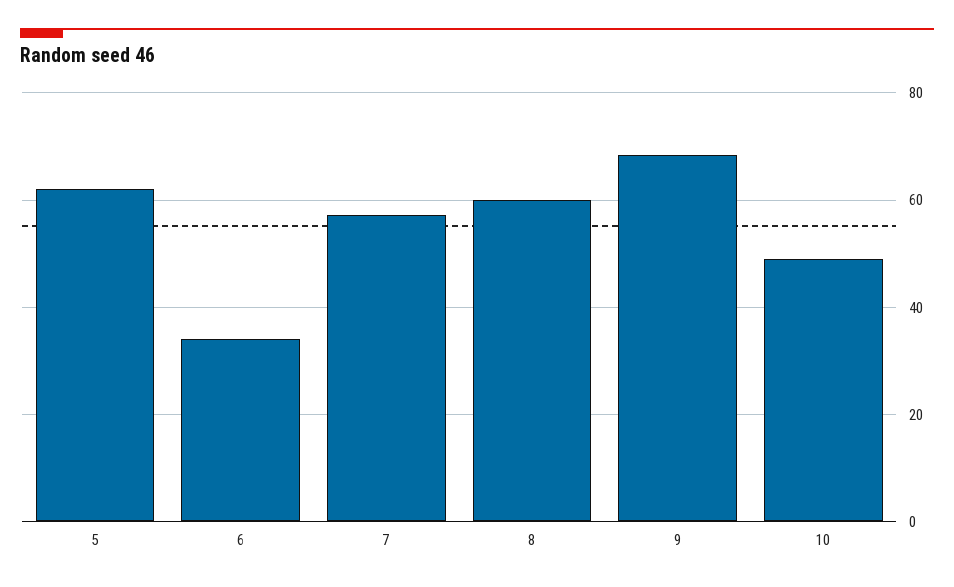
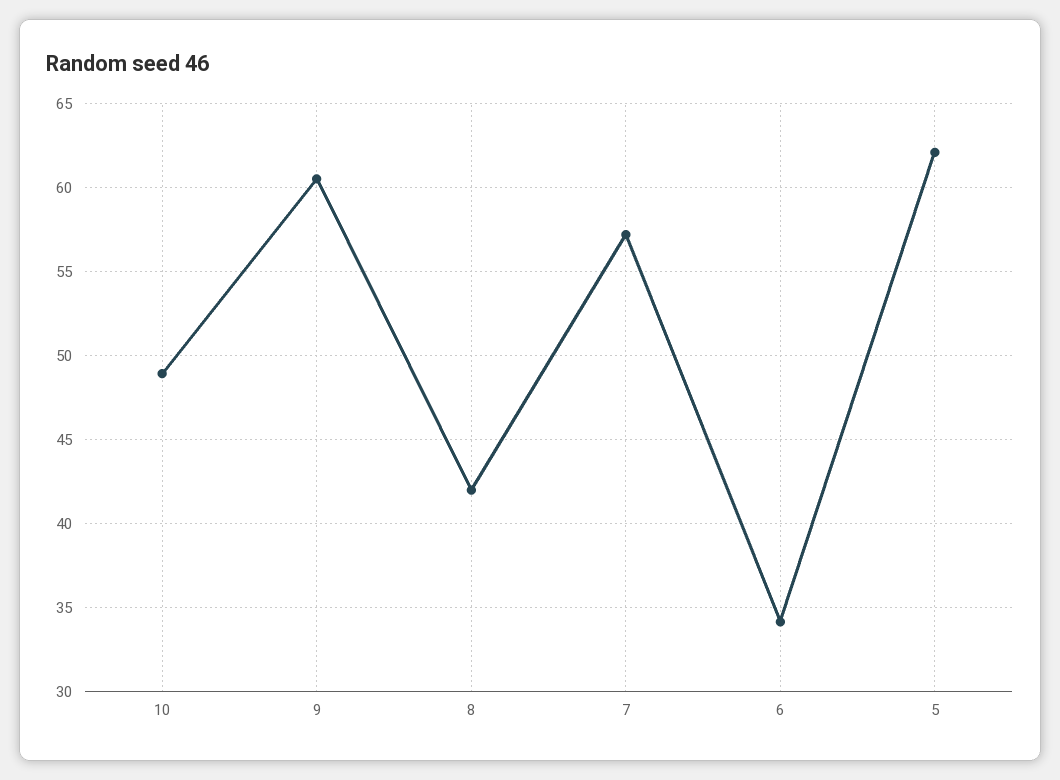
  {
    "5": 62,
    "6": 34,
    "7": 57,
-   "8": 60,
+   "8": 42,
-   "9": 68,
+   "9": 60.5,
    "10": 49
  }

